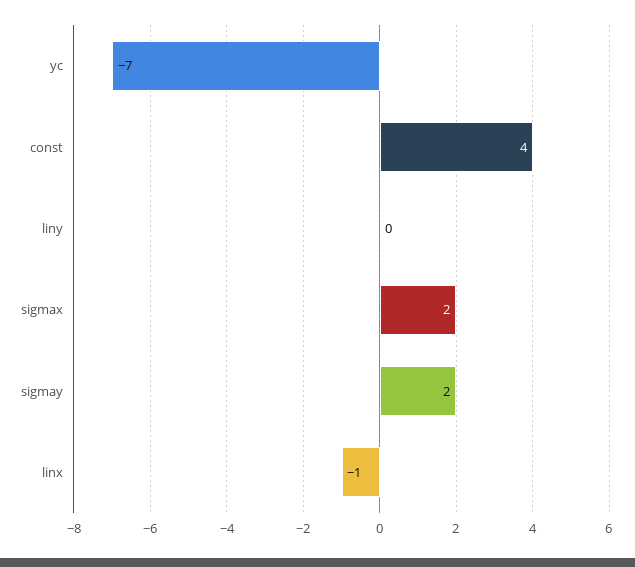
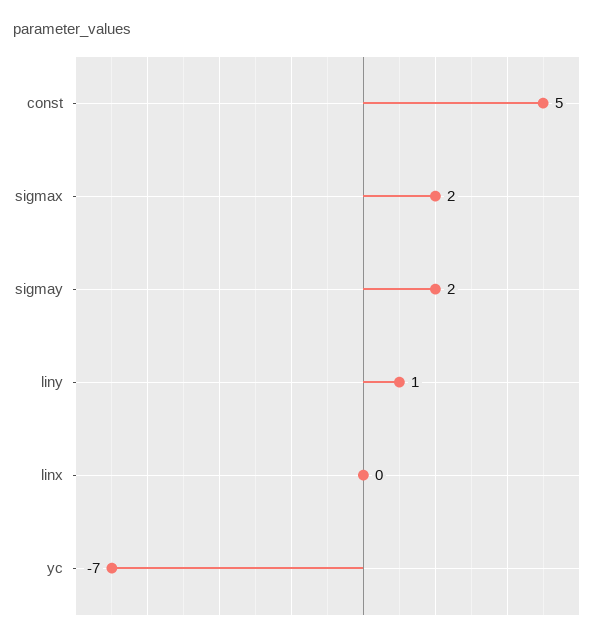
  {
    "yc": -7,
-   "const": 4,
+   "const": 5,
-   "liny": 0,
+   "liny": 1,
    "sigmax": 2,
    "sigmay": 2,
-   "linx": -1
+   "linx": 0
  }

